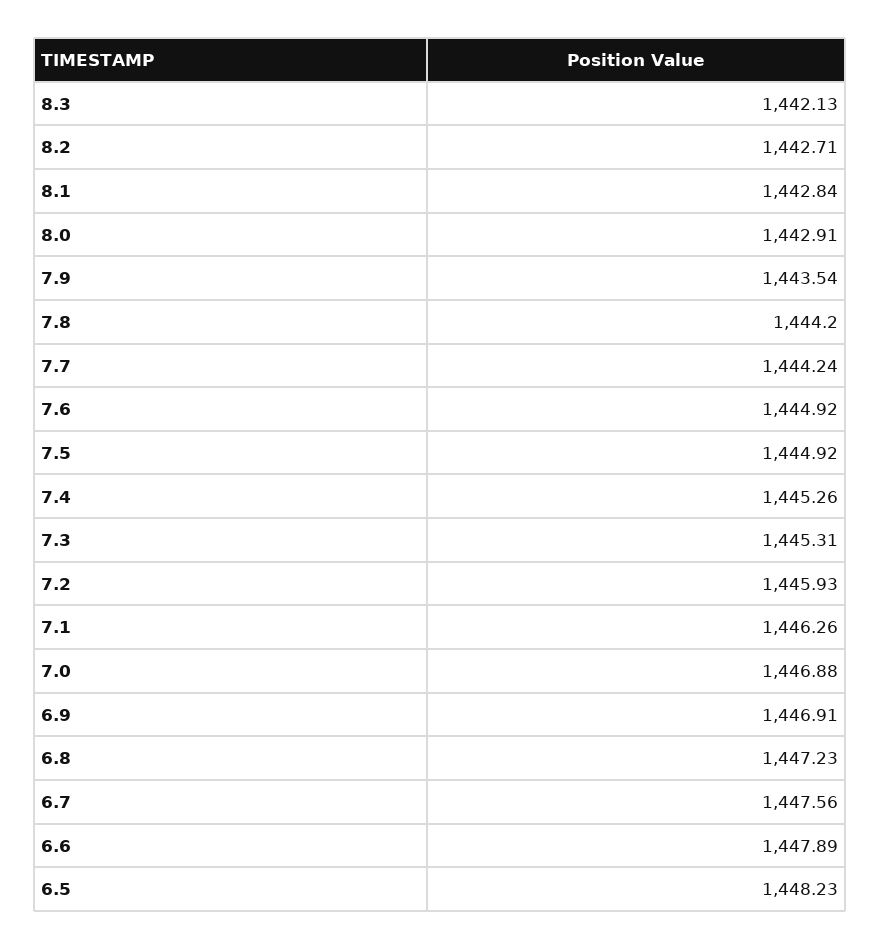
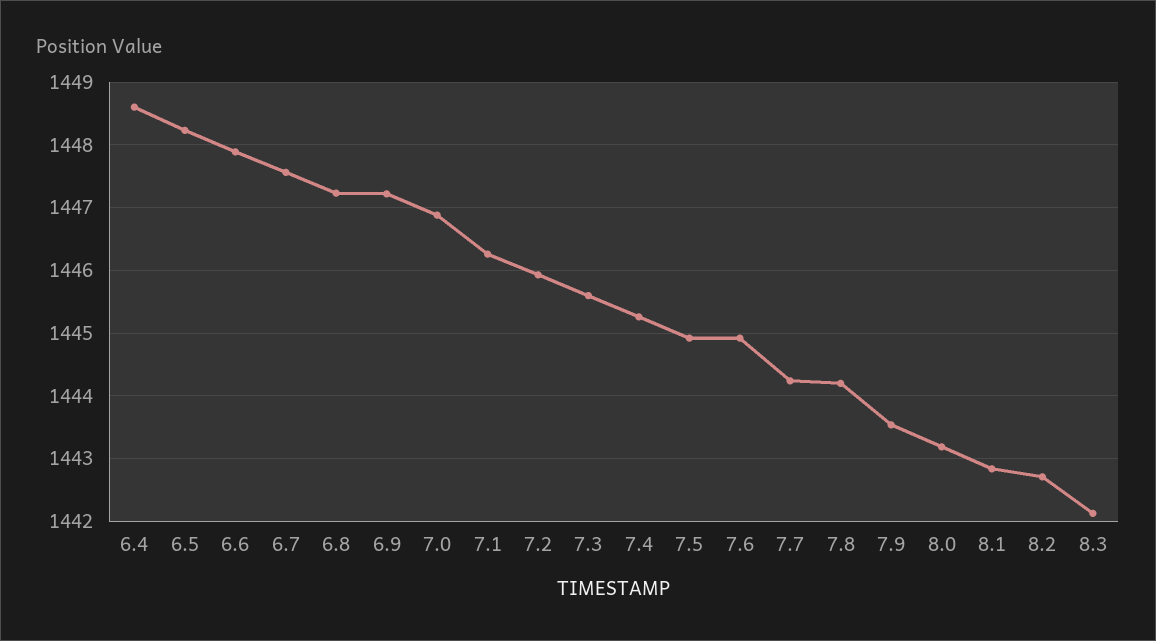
  {
    "8.3": 1442.13,
    "8.2": 1442.71,
    "8.1": 1442.84,
-   "8.0": 1442.91,
+   "8.0": 1443.2,
    "7.9": 1443.54,
    "7.8": 1444.2,
    "7.7": 1444.24,
    "7.6": 1444.92,
    "7.5": 1444.92,
    "7.4": 1445.26,
-   "7.3": 1445.31,
+   "7.3": 1445.6,
    "7.2": 1445.93,
    "7.1": 1446.26,
    "7.0": 1446.88,
-   "6.9": 1446.91,
+   "6.9": 1447.2,
    "6.8": 1447.23,
    "6.7": 1447.56,
    "6.6": 1447.89,
-   "6.5": 1448.23
+   "6.5": 1448.23,
+   "6.4": 1448.6
  }

